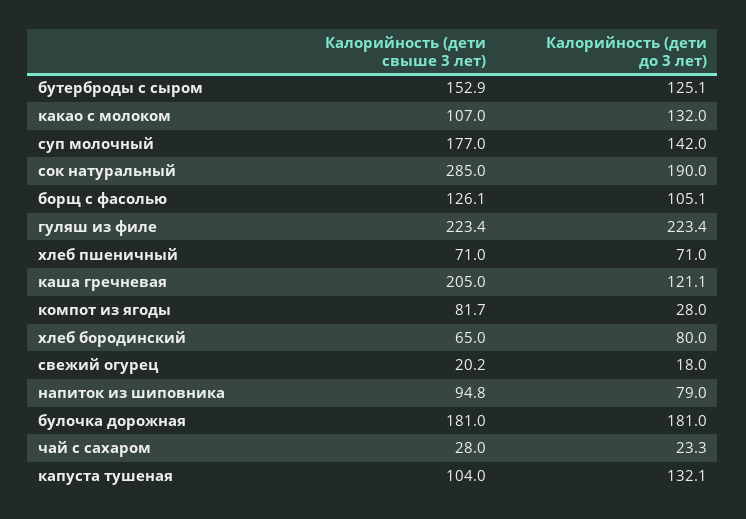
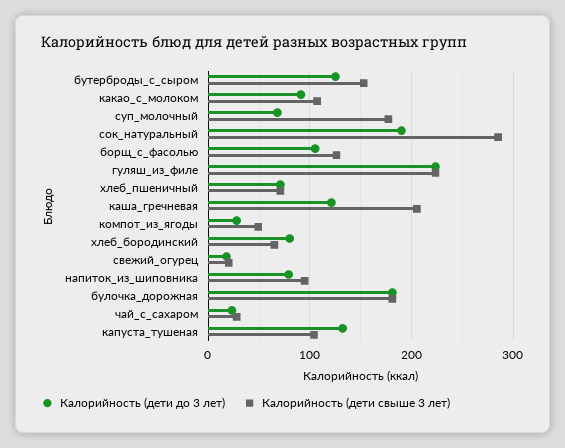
  {
    "Калорийность (дети свыше 3 лет)": {
      "бутерброды с сыром": 152.9,
      "какао с молоком": 107,
      "суп молочный": 177,
      "сок натуральный": 285,
      "борщ с фасолью": 126.1,
      "гуляш из филе": 223.4,
      "хлеб пшеничный": 71,
      "каша гречневая": 205,
-     "компот из ягоды": 81.7,
+     "компот из ягоды": 50,
      "хлеб бородинский": 65,
      "свежий огурец": 20.2,
      "напиток из шиповника": 94.8,
      "булочка дорожная": 181,
      "чай с сахаром": 28,
      "капуста тушеная": 104
    },
    "Калорийность (дети до 3 лет)": {
      "бутерброды с сыром": 125.1,
-     "какао с молоком": 132,
+     "какао с молоком": 90,
-     "суп молочный": 142,
+     "суп молочный": 70,
      "сок натуральный": 190,
      "борщ с фасолью": 105.1,
      "гуляш из филе": 223.4,
      "хлеб пшеничный": 71,
      "каша гречневая": 121.1,
      "компот из ягоды": 28,
      "хлеб бородинский": 80,
      "свежий огурец": 18,
      "напиток из шиповника": 79,
      "булочка дорожная": 181,
      "чай с сахаром": 23.3,
      "капуста тушеная": 132.1
    }
  }

